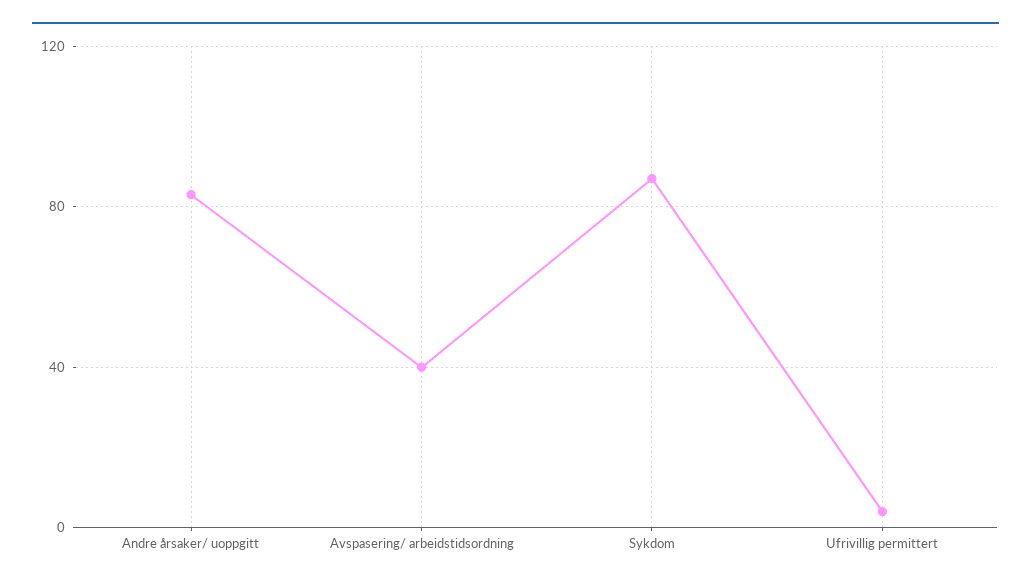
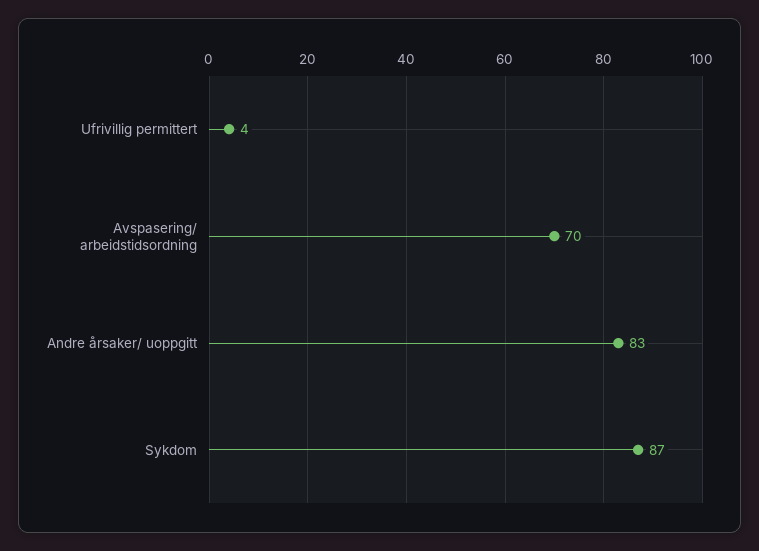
  {
    "Andre årsaker/ uoppgitt": 83,
-   "Avspasering/ arbeidstidsordning": 40,
+   "Avspasering/ arbeidstidsordning": 70,
    "Sykdom": 87,
    "Ufrivillig permittert": 4
  }

